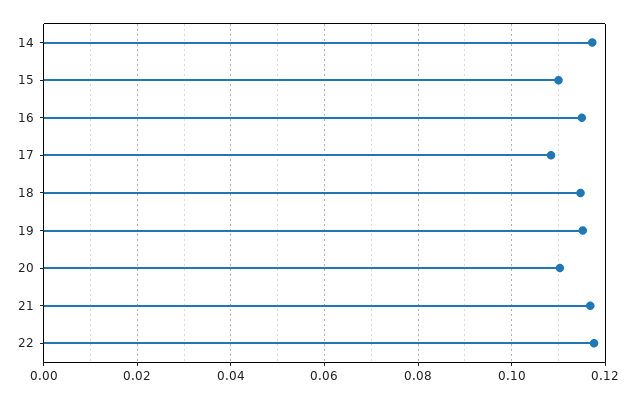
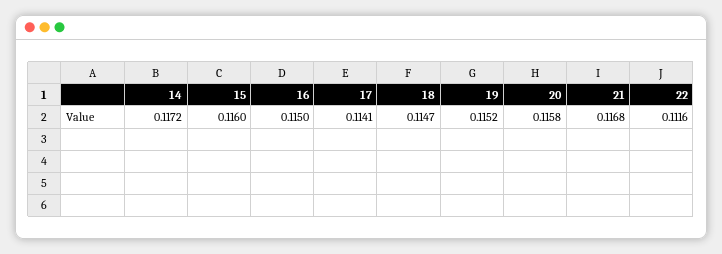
  {
    "14": 0.1172,
-   "15": 0.11,
+   "15": 0.116,
    "16": 0.115,
-   "17": 0.108,
+   "17": 0.1141,
    "18": 0.1147,
    "19": 0.1152,
-   "20": 0.11,
+   "20": 0.1158,
    "21": 0.1168,
-   "22": 0.118
+   "22": 0.1116
  }

